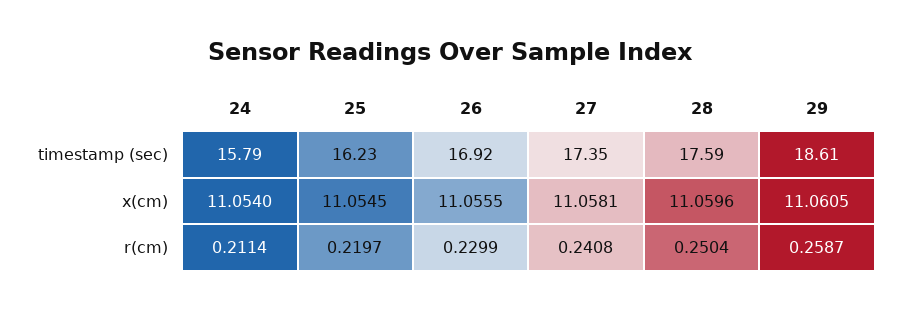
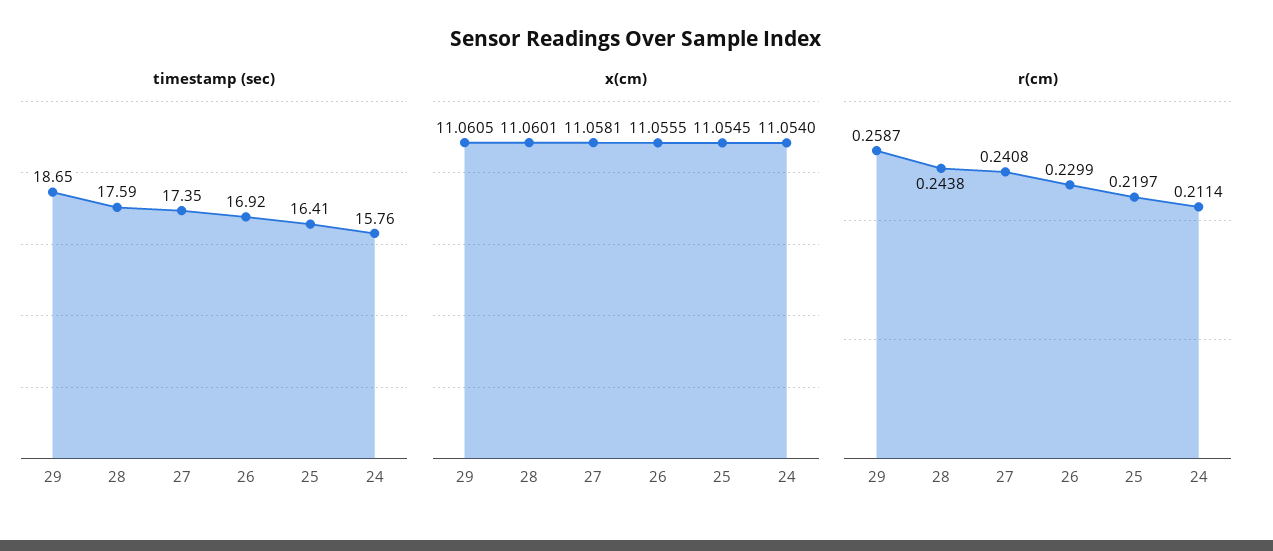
  {
    "timestamp (sec)": {
-     "24": 15.79,
+     "24": 15.76,
-     "25": 16.23,
+     "25": 16.41,
      "26": 16.92,
      "27": 17.35,
      "28": 17.59,
-     "29": 18.61
+     "29": 18.65
    },
    "x(cm)": {
      "24": 11.054,
      "25": 11.0545,
      "26": 11.0555,
      "27": 11.0581,
-     "28": 11.0596,
+     "28": 11.0601,
      "29": 11.0605
    },
    "r(cm)": {
      "24": 0.2114,
      "25": 0.2197,
      "26": 0.2299,
      "27": 0.2408,
-     "28": 0.2504,
+     "28": 0.2438,
      "29": 0.2587
    }
  }

